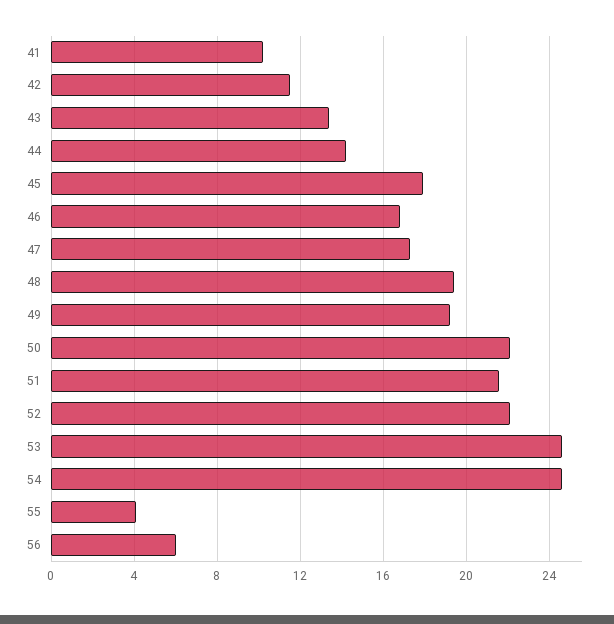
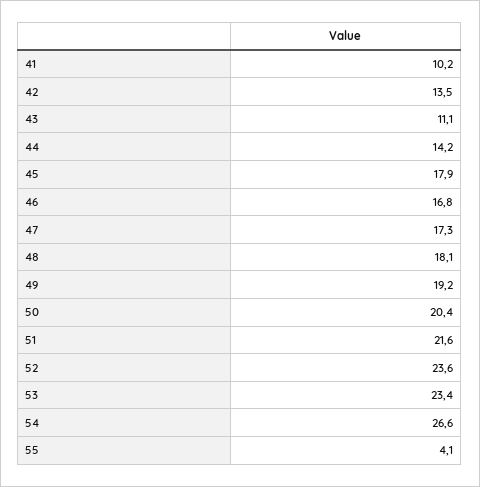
  {
    "41": 10.2,
-   "42": 11.5,
+   "42": 13.5,
-   "43": 13.5,
+   "43": 11.1,
    "44": 14.2,
    "45": 17.9,
    "46": 16.8,
    "47": 17.3,
-   "48": 19.5,
+   "48": 18.1,
    "49": 19.2,
-   "50": 22,
+   "50": 20.4,
    "51": 21.6,
-   "52": 22,
+   "52": 23.6,
-   "53": 24.5,
+   "53": 23.4,
-   "54": 24.5,
+   "54": 26.6,
-   "55": 4.1,
+   "55": 4.1
-   "56": 6
  }

